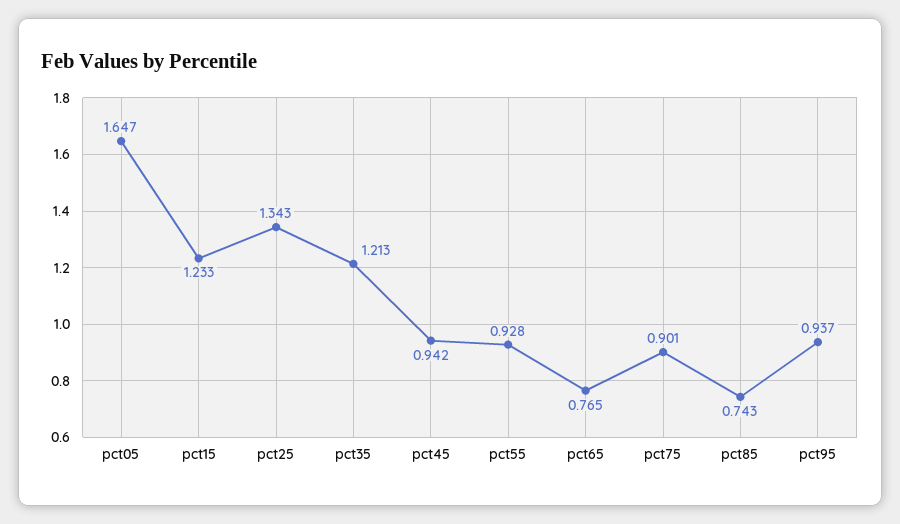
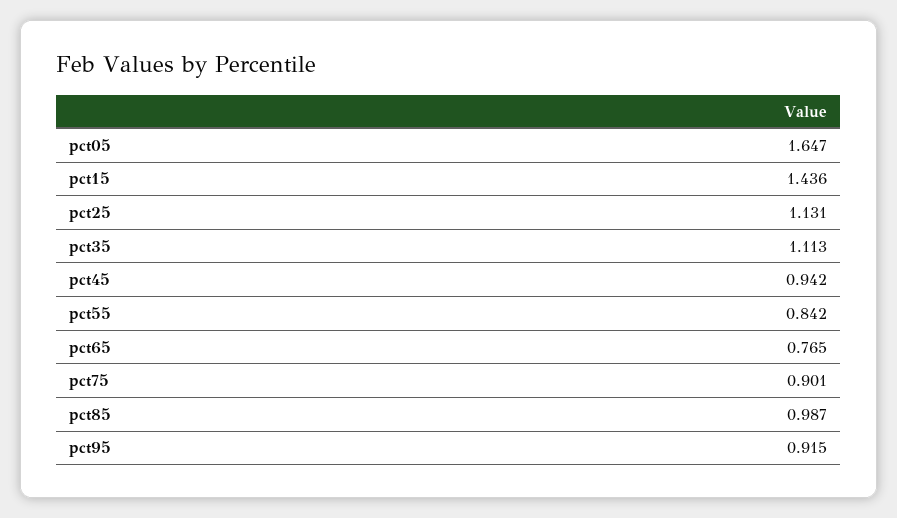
  {
    "pct05": 1.647,
-   "pct15": 1.233,
+   "pct15": 1.436,
-   "pct25": 1.343,
+   "pct25": 1.131,
-   "pct35": 1.213,
+   "pct35": 1.113,
    "pct45": 0.942,
-   "pct55": 0.928,
+   "pct55": 0.842,
    "pct65": 0.765,
    "pct75": 0.901,
-   "pct85": 0.743,
+   "pct85": 0.987,
-   "pct95": 0.937
+   "pct95": 0.915
  }

